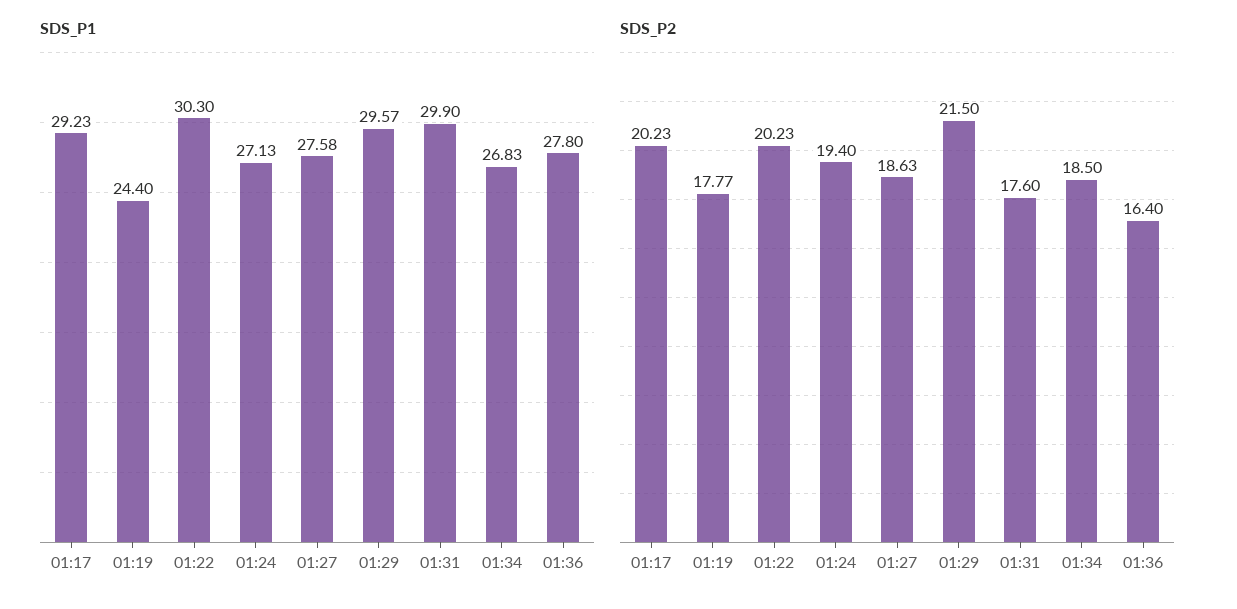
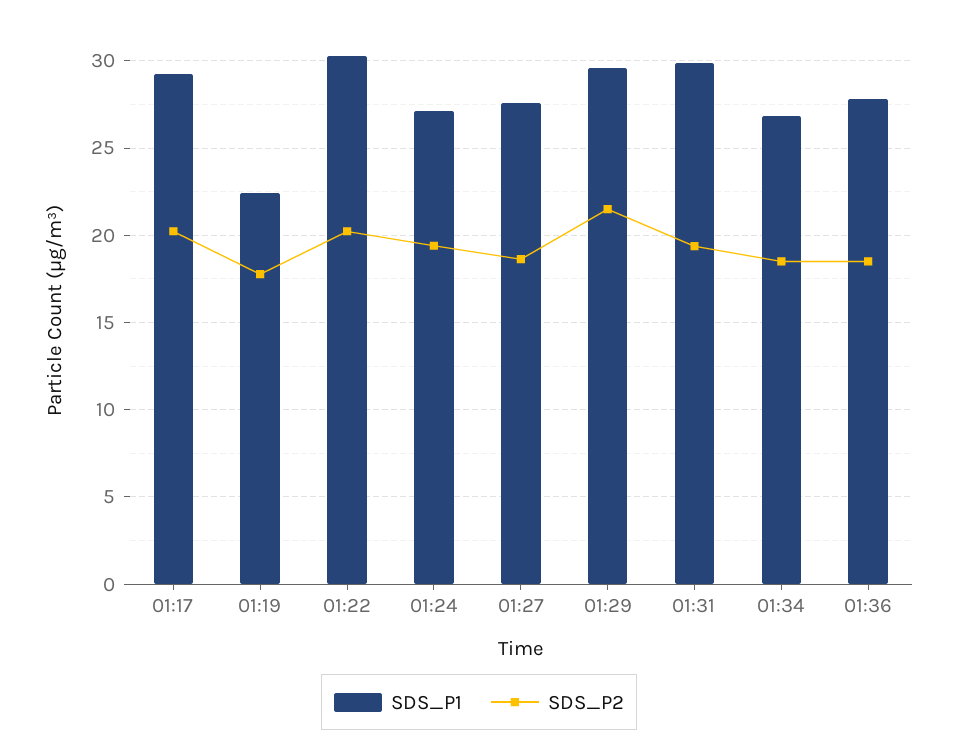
  {
    "SDS_P1": {
      "01:17": 29.23,
-     "01:19": 24.4,
+     "01:19": 22.5,
      "01:22": 30.3,
      "01:24": 27.13,
      "01:27": 27.58,
      "01:29": 29.57,
      "01:31": 29.9,
      "01:34": 26.83,
      "01:36": 27.8
    },
    "SDS_P2": {
      "01:17": 20.23,
      "01:19": 17.77,
      "01:22": 20.23,
      "01:24": 19.4,
      "01:27": 18.63,
      "01:29": 21.5,
-     "01:31": 17.6,
+     "01:31": 19.5,
      "01:34": 18.5,
-     "01:36": 16.4
+     "01:36": 18.5
    }
  }

